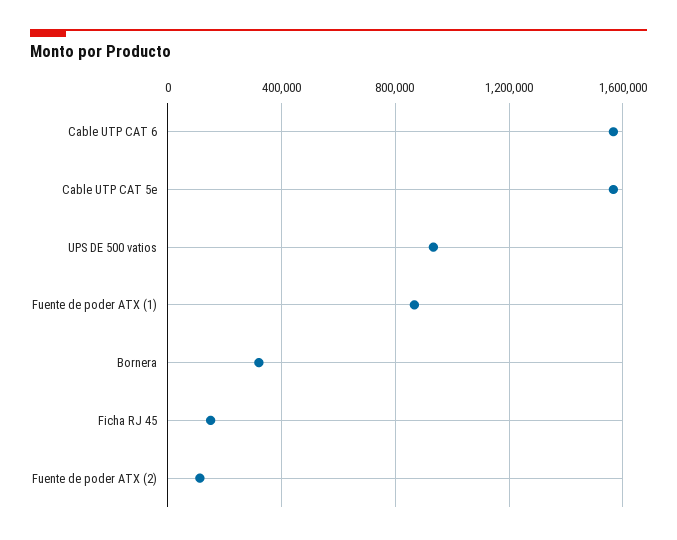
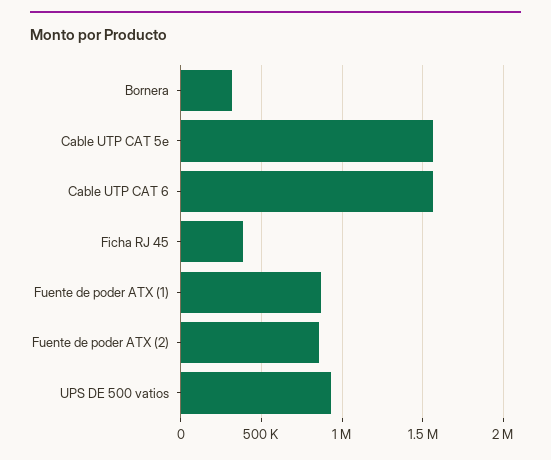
  {
    "Cable UTP CAT 6": 1550000,
    "Cable UTP CAT 5e": 1550000,
    "UPS DE 500 vatios": 950000,
    "Fuente de poder ATX (1)": 850000,
    "Bornera": 300000,
-   "Ficha RJ 45": 150000,
+   "Ficha RJ 45": 400000,
-   "Fuente de poder ATX (2)": 100000
+   "Fuente de poder ATX (2)": 850000
  }

